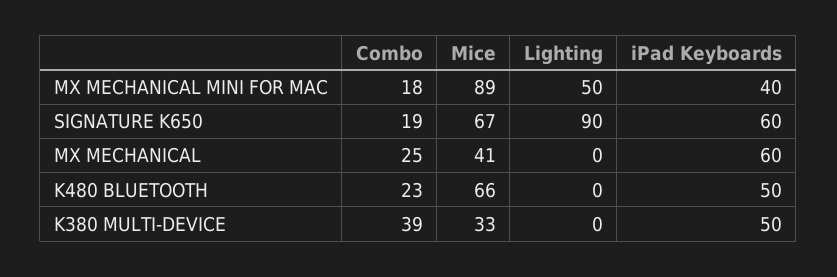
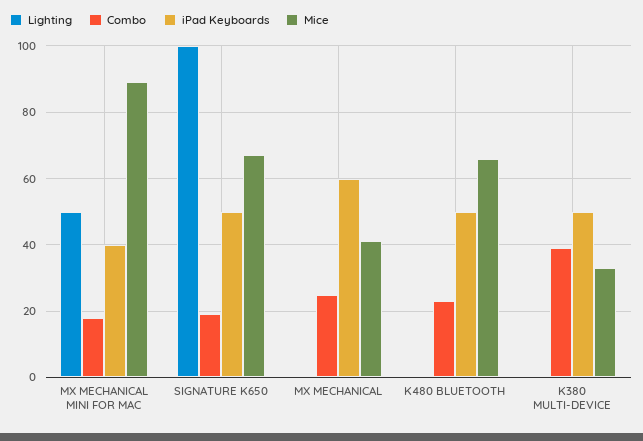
  {
    "Combo": {
      "MX MECHANICAL MINI FOR MAC": 18,
      "SIGNATURE K650": 19,
      "MX MECHANICAL": 25,
      "K480 BLUETOOTH": 23,
      "K380 MULTI-DEVICE": 39
    },
    "Mice": {
      "MX MECHANICAL MINI FOR MAC": 89,
      "SIGNATURE K650": 67,
      "MX MECHANICAL": 41,
      "K480 BLUETOOTH": 66,
      "K380 MULTI-DEVICE": 33
    },
    "Lighting": {
      "MX MECHANICAL MINI FOR MAC": 50,
-     "SIGNATURE K650": 90,
+     "SIGNATURE K650": 100,
      "MX MECHANICAL": 0,
      "K480 BLUETOOTH": 0,
      "K380 MULTI-DEVICE": 0
    },
    "iPad Keyboards": {
      "MX MECHANICAL MINI FOR MAC": 40,
-     "SIGNATURE K650": 60,
+     "SIGNATURE K650": 50,
      "MX MECHANICAL": 60,
      "K480 BLUETOOTH": 50,
      "K380 MULTI-DEVICE": 50
    }
  }

